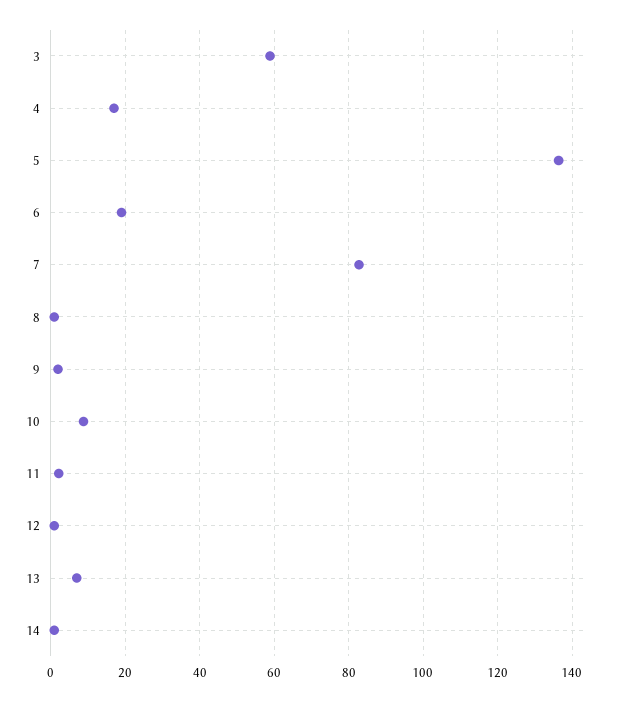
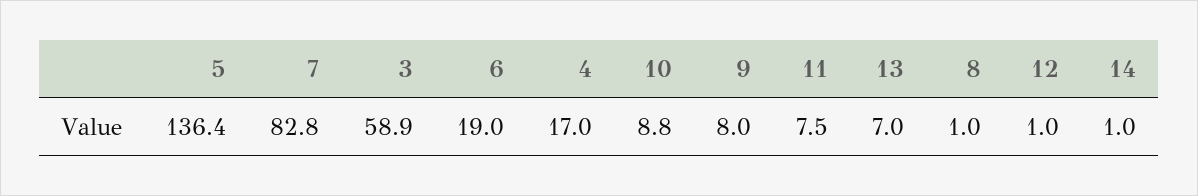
  {
    "3": 58.9,
    "4": 17,
    "5": 136.4,
    "6": 19,
    "7": 82.8,
    "8": 1,
-   "9": 2,
+   "9": 8,
    "10": 8.8,
-   "11": 2,
+   "11": 7.5,
    "12": 1,
    "13": 7,
    "14": 1
  }

